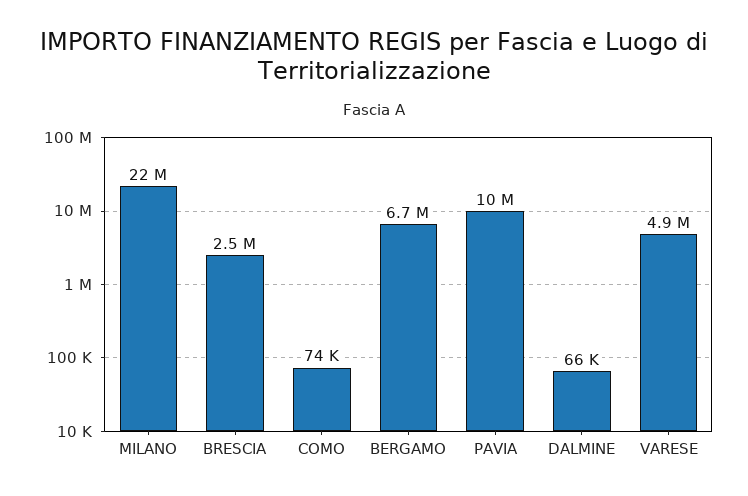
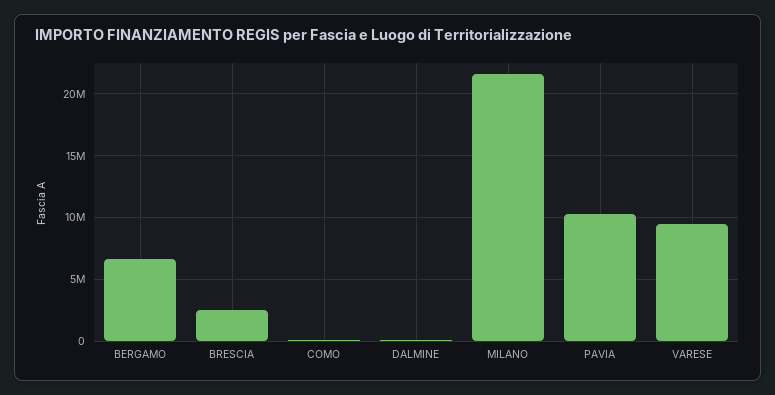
  {
    "MILANO": 22000000,
    "BRESCIA": 2500000,
    "COMO": 74000,
    "BERGAMO": 6700000,
    "PAVIA": 10000000,
    "DALMINE": 66000,
-   "VARESE": 4900000
+   "VARESE": 9500000
  }

